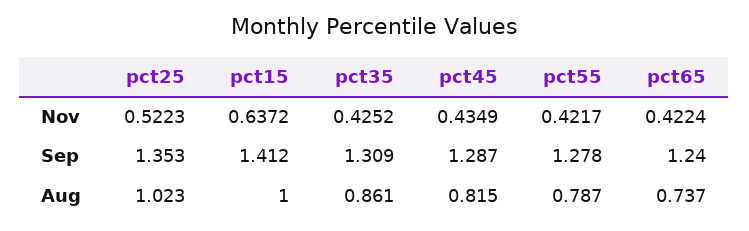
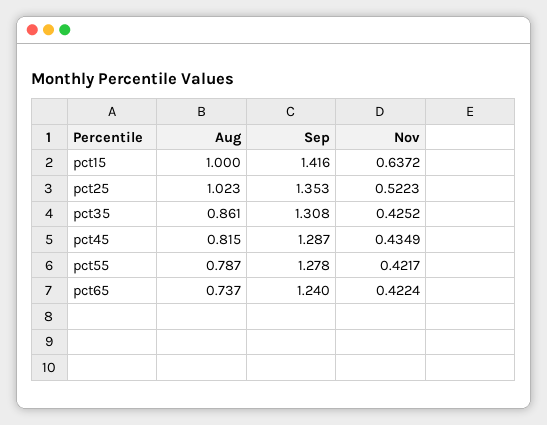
  {
    "pct25": {
      "Nov": 0.5223,
      "Sep": 1.353,
      "Aug": 1.023
    },
    "pct15": {
      "Nov": 0.6372,
-     "Sep": 1.412,
+     "Sep": 1.416,
      "Aug": 1
    },
    "pct35": {
      "Nov": 0.4252,
-     "Sep": 1.309,
+     "Sep": 1.308,
      "Aug": 0.861
    },
    "pct45": {
      "Nov": 0.4349,
      "Sep": 1.287,
      "Aug": 0.815
    },
    "pct55": {
      "Nov": 0.4217,
      "Sep": 1.278,
      "Aug": 0.787
    },
    "pct65": {
      "Nov": 0.4224,
      "Sep": 1.24,
      "Aug": 0.737
    }
  }

